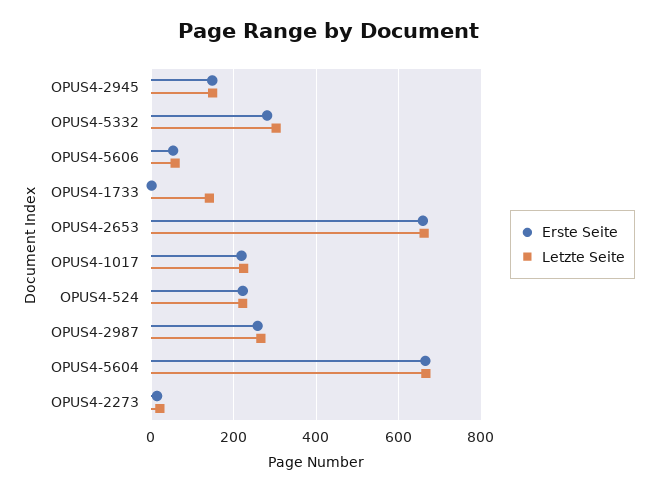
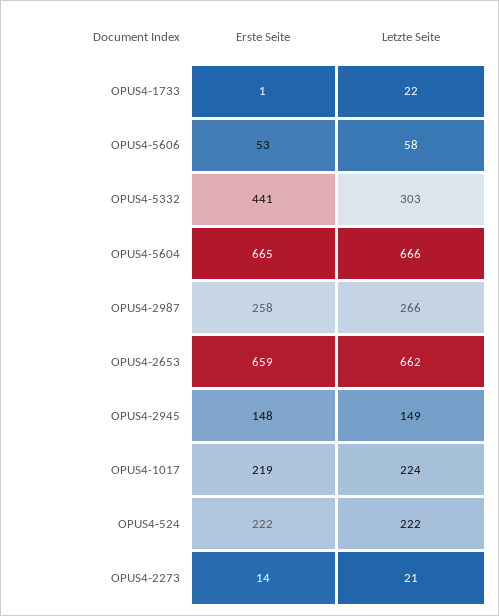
  {
    "Erste Seite": {
      "OPUS4-2945": 148,
-     "OPUS4-5332": 280,
+     "OPUS4-5332": 441,
      "OPUS4-5606": 53,
      "OPUS4-1733": 1,
      "OPUS4-2653": 659,
      "OPUS4-1017": 219,
      "OPUS4-524": 222,
      "OPUS4-2987": 258,
      "OPUS4-5604": 665,
      "OPUS4-2273": 14
    },
    "Letzte Seite": {
      "OPUS4-2945": 149,
      "OPUS4-5332": 303,
      "OPUS4-5606": 58,
-     "OPUS4-1733": 140,
+     "OPUS4-1733": 22,
      "OPUS4-2653": 662,
      "OPUS4-1017": 224,
      "OPUS4-524": 222,
      "OPUS4-2987": 266,
      "OPUS4-5604": 666,
      "OPUS4-2273": 21
    }
  }

